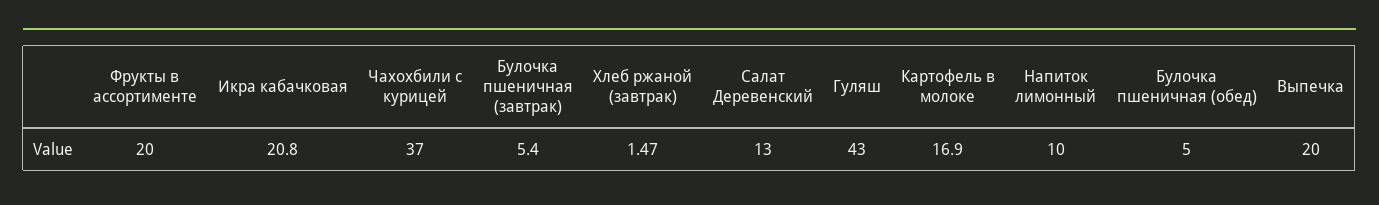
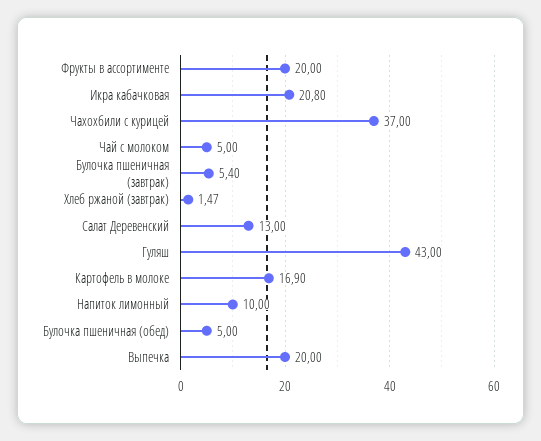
  {
    "Фрукты в ассортименте": 20,
    "Икра кабачковая": 20.8,
    "Чахохбили с курицей": 37,
    "Булочка пшеничная (завтрак)": 5.4,
    "Хлеб ржаной (завтрак)": 1.47,
    "Салат Деревенский": 13,
    "Гуляш": 43,
    "Картофель в молоке": 16.9,
    "Напиток лимонный": 10,
    "Булочка пшеничная (обед)": 5,
-   "Выпечка": 20
+   "Выпечка": 20,
+   "Чай с молоком": 5
  }

